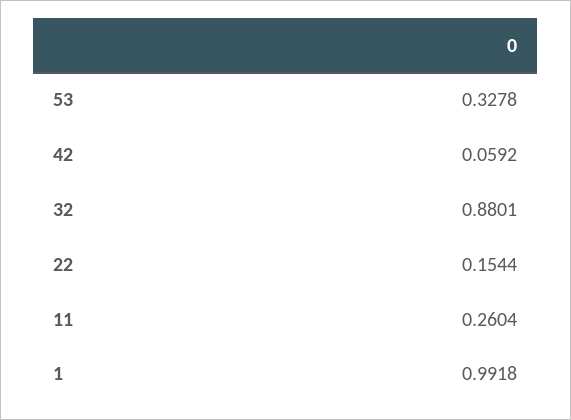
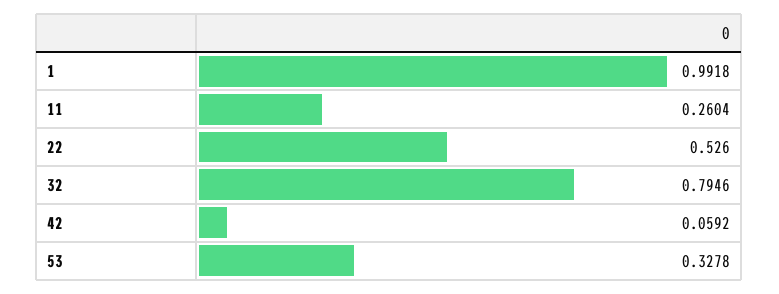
  {
    "53": 0.3278,
    "42": 0.0592,
-   "32": 0.8801,
+   "32": 0.7946,
-   "22": 0.1544,
+   "22": 0.526,
    "11": 0.2604,
    "1": 0.9918
  }

